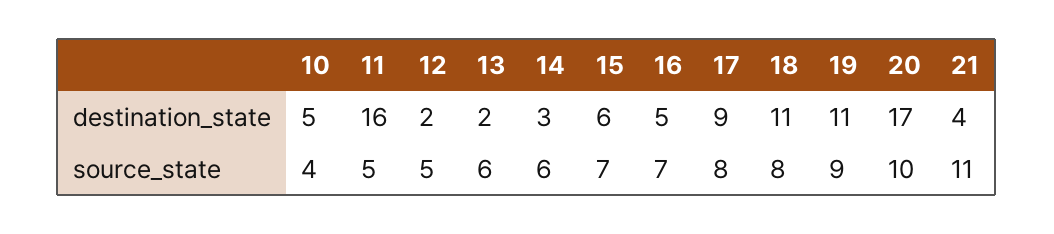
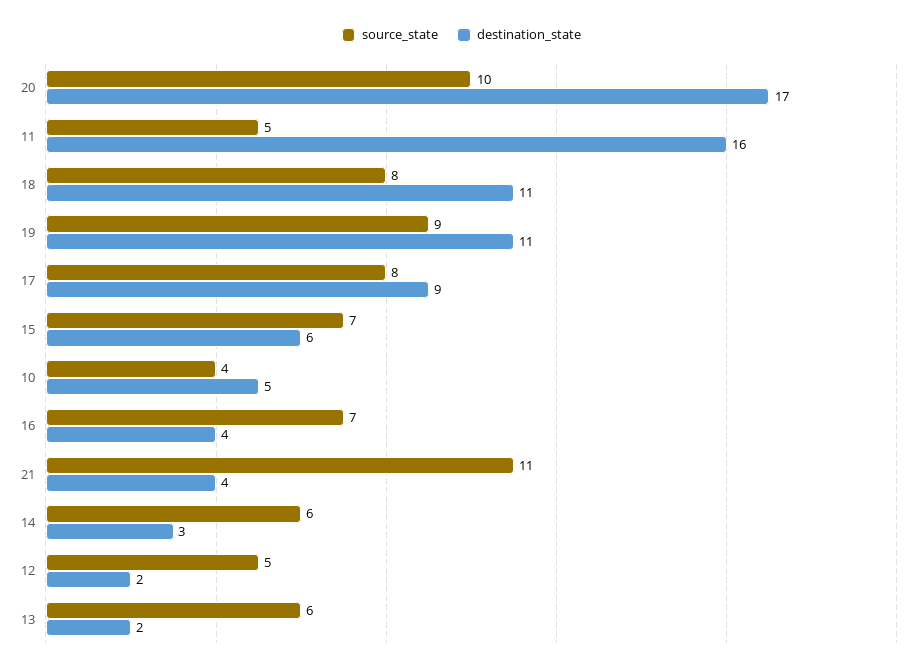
  {
    "destination_state": {
      "10": 5,
      "11": 16,
      "12": 2,
      "13": 2,
      "14": 3,
      "15": 6,
-     "16": 5,
+     "16": 4,
      "17": 9,
      "18": 11,
      "19": 11,
      "20": 17,
      "21": 4
    },
    "source_state": {
      "10": 4,
      "11": 5,
      "12": 5,
      "13": 6,
      "14": 6,
      "15": 7,
      "16": 7,
      "17": 8,
      "18": 8,
      "19": 9,
      "20": 10,
      "21": 11
    }
  }

